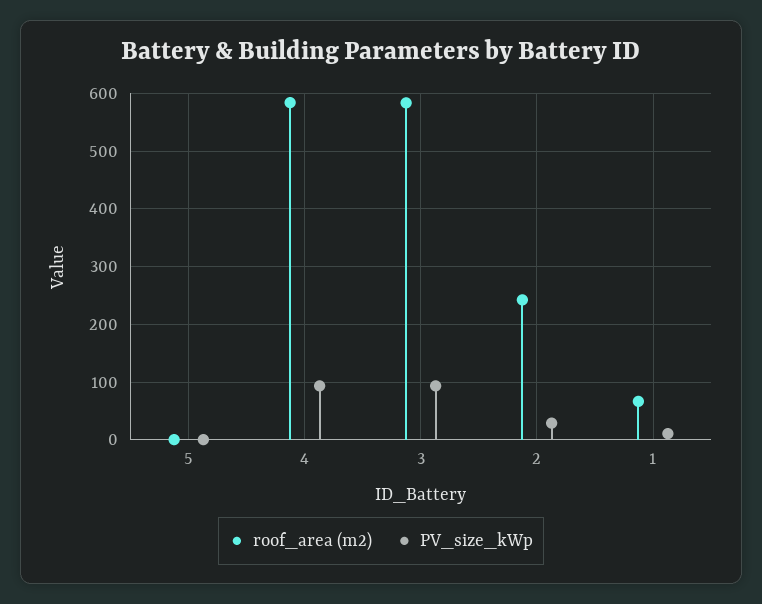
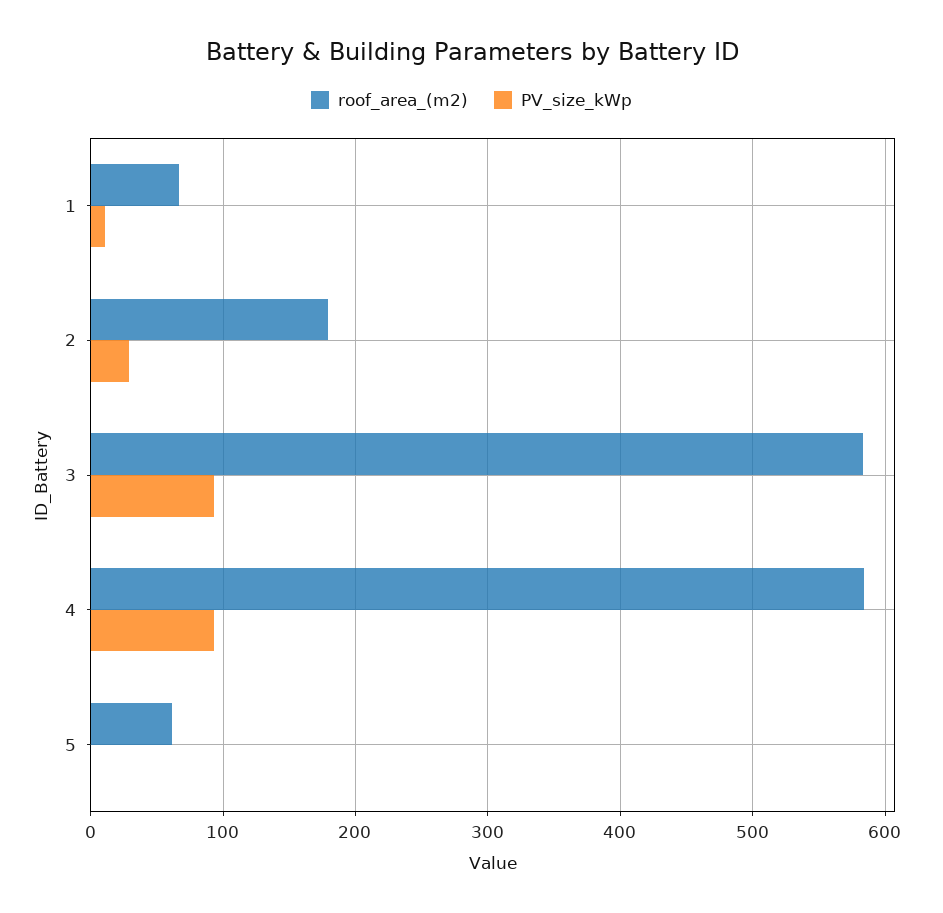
  {
    "roof_area (m2)": {
-     "5": 0,
+     "5": 60,
      "4": 580,
      "3": 580,
-     "2": 240,
+     "2": 180,
      "1": 70
    },
    "PV_size_kWp": {
      "5": 0,
      "4": 90,
      "3": 90,
      "2": 30,
      "1": 10
    }
  }

